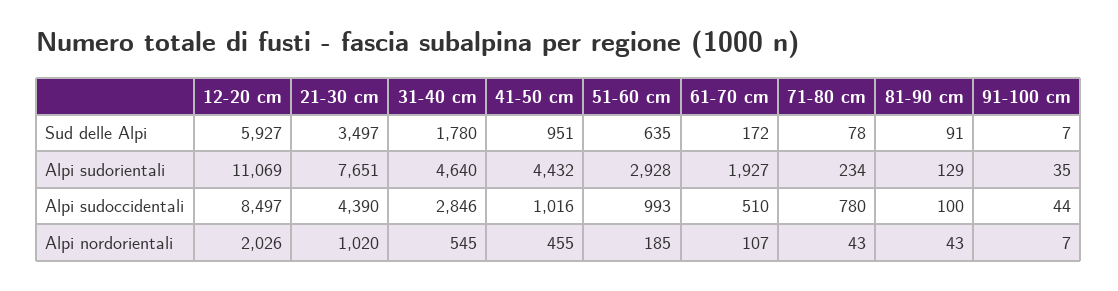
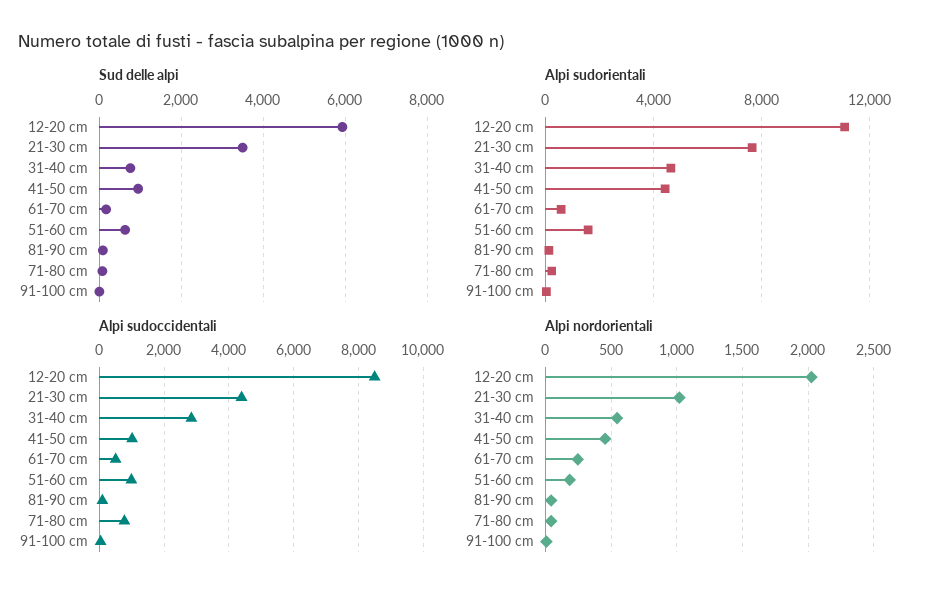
  {
    "Sud delle Alpi": {
      "12-20 cm": 5927,
      "21-30 cm": 3497,
-     "31-40 cm": 1780,
+     "31-40 cm": 800,
      "41-50 cm": 951,
      "51-60 cm": 635,
      "61-70 cm": 172,
      "71-80 cm": 78,
      "81-90 cm": 91,
      "91-100 cm": 7
    },
    "Alpi sudorientali": {
      "12-20 cm": 11069,
      "21-30 cm": 7651,
      "31-40 cm": 4640,
      "41-50 cm": 4432,
-     "51-60 cm": 2928,
+     "51-60 cm": 1500,
-     "61-70 cm": 1927,
+     "61-70 cm": 500,
      "71-80 cm": 234,
      "81-90 cm": 129,
      "91-100 cm": 35
    },
    "Alpi sudoccidentali": {
      "12-20 cm": 8497,
      "21-30 cm": 4390,
      "31-40 cm": 2846,
      "41-50 cm": 1016,
      "51-60 cm": 993,
      "61-70 cm": 510,
      "71-80 cm": 780,
      "81-90 cm": 100,
      "91-100 cm": 44
    },
    "Alpi nordorientali": {
      "12-20 cm": 2026,
      "21-30 cm": 1020,
      "31-40 cm": 545,
      "41-50 cm": 455,
      "51-60 cm": 185,
-     "61-70 cm": 107,
+     "61-70 cm": 250,
      "71-80 cm": 43,
      "81-90 cm": 43,
      "91-100 cm": 7
    }
  }

